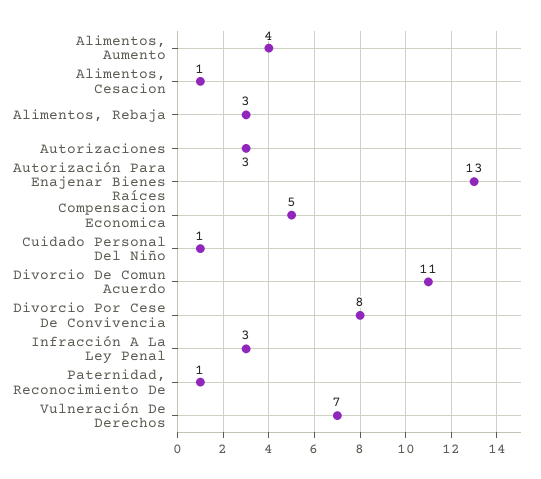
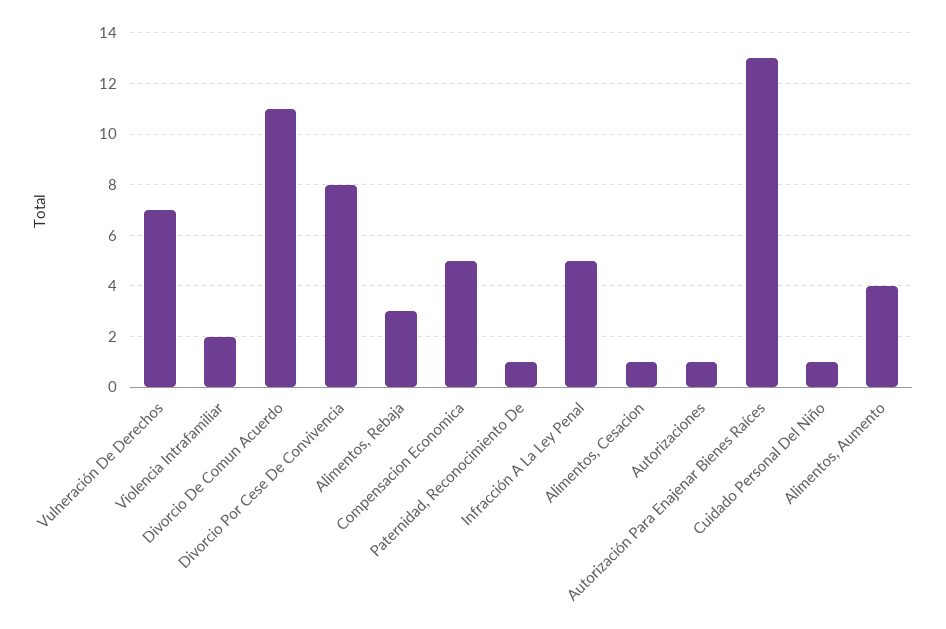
  {
    "Alimentos, Aumento": 4,
    "Alimentos, Cesacion": 1,
    "Alimentos, Rebaja": 3,
-   "Autorizaciones": 3,
+   "Autorizaciones": 1,
    "Autorización Para Enajenar Bienes Raíces": 13,
    "Compensacion Economica": 5,
    "Cuidado Personal Del Niño": 1,
    "Divorcio De Comun Acuerdo": 11,
    "Divorcio Por Cese De Convivencia": 8,
-   "Infracción A La Ley Penal": 3,
+   "Infracción A La Ley Penal": 5,
    "Paternidad, Reconocimiento De": 1,
-   "Vulneración De Derechos": 7
+   "Vulneración De Derechos": 7,
+   "Violencia Intrafamiliar": 2
  }

